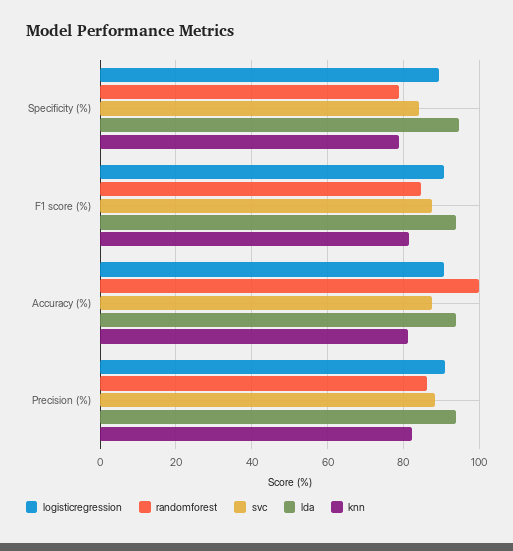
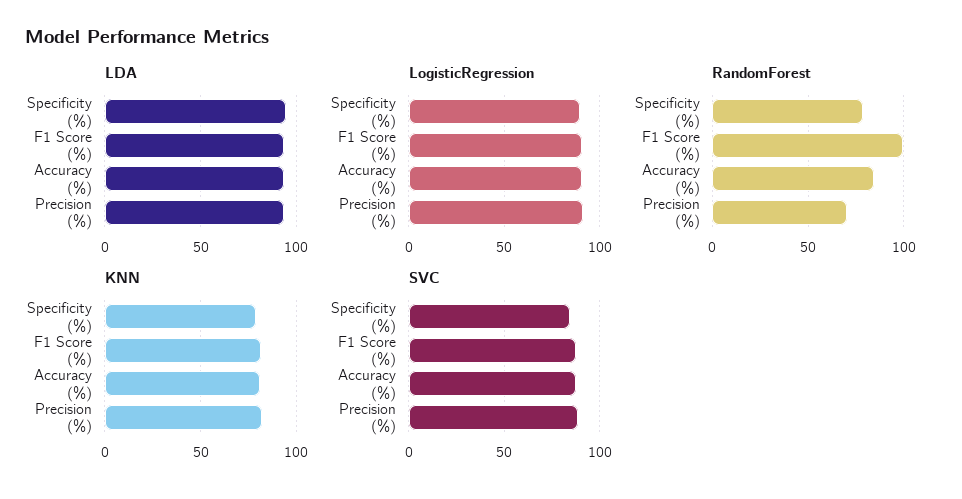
  {
    "logisticregression": {
      "Specificity (%)": 90,
      "F1 score (%)": 90,
      "Accuracy (%)": 90,
      "Precision (%)": 90
    },
    "randomforest": {
      "Specificity (%)": 78,
-     "F1 score (%)": 84,
+     "F1 score (%)": 100,
-     "Accuracy (%)": 100,
+     "Accuracy (%)": 85,
-     "Precision (%)": 86
+     "Precision (%)": 70
    },
    "svc": {
      "Specificity (%)": 84,
      "F1 score (%)": 88,
      "Accuracy (%)": 88,
      "Precision (%)": 88
    },
    "lda": {
      "Specificity (%)": 94,
      "F1 score (%)": 94,
      "Accuracy (%)": 94,
      "Precision (%)": 94
    },
    "knn": {
      "Specificity (%)": 78,
      "F1 score (%)": 82,
      "Accuracy (%)": 82,
      "Precision (%)": 82
    }
  }

